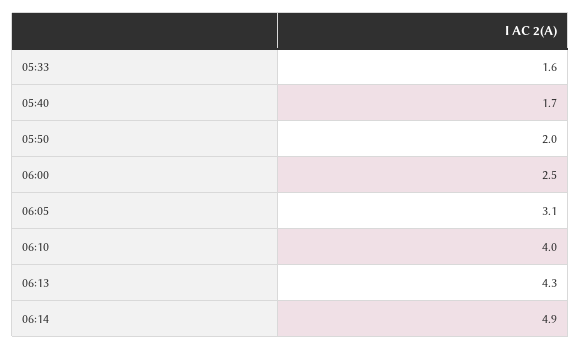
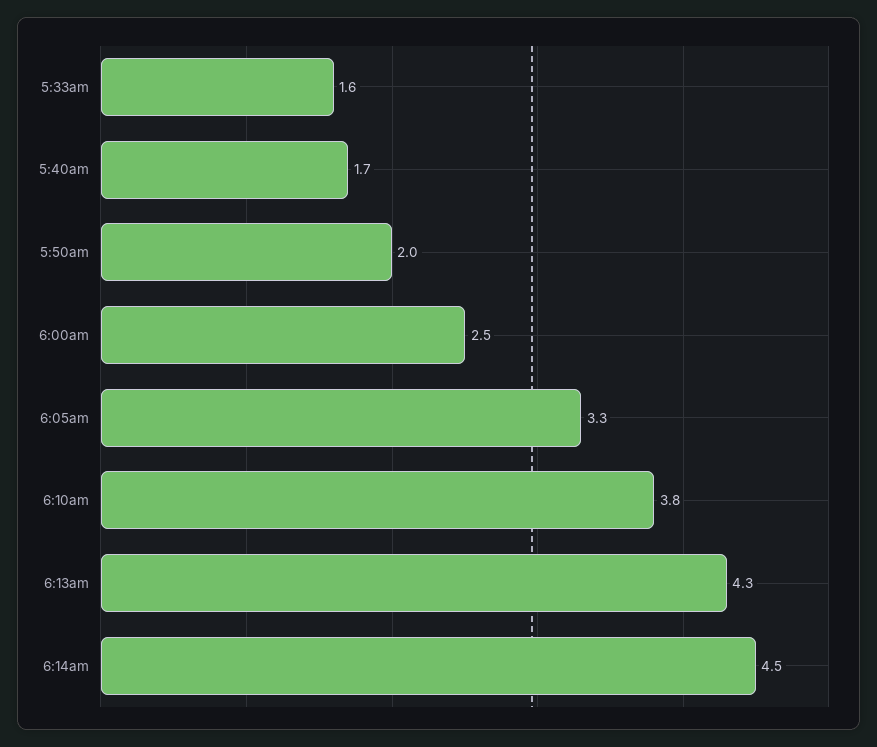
  {
    "05:33": 1.6,
    "05:40": 1.7,
    "05:50": 2,
    "06:00": 2.5,
-   "06:05": 3.1,
+   "06:05": 3.3,
-   "06:10": 4,
+   "06:10": 3.8,
    "06:13": 4.3,
-   "06:14": 4.9
+   "06:14": 4.5
  }

